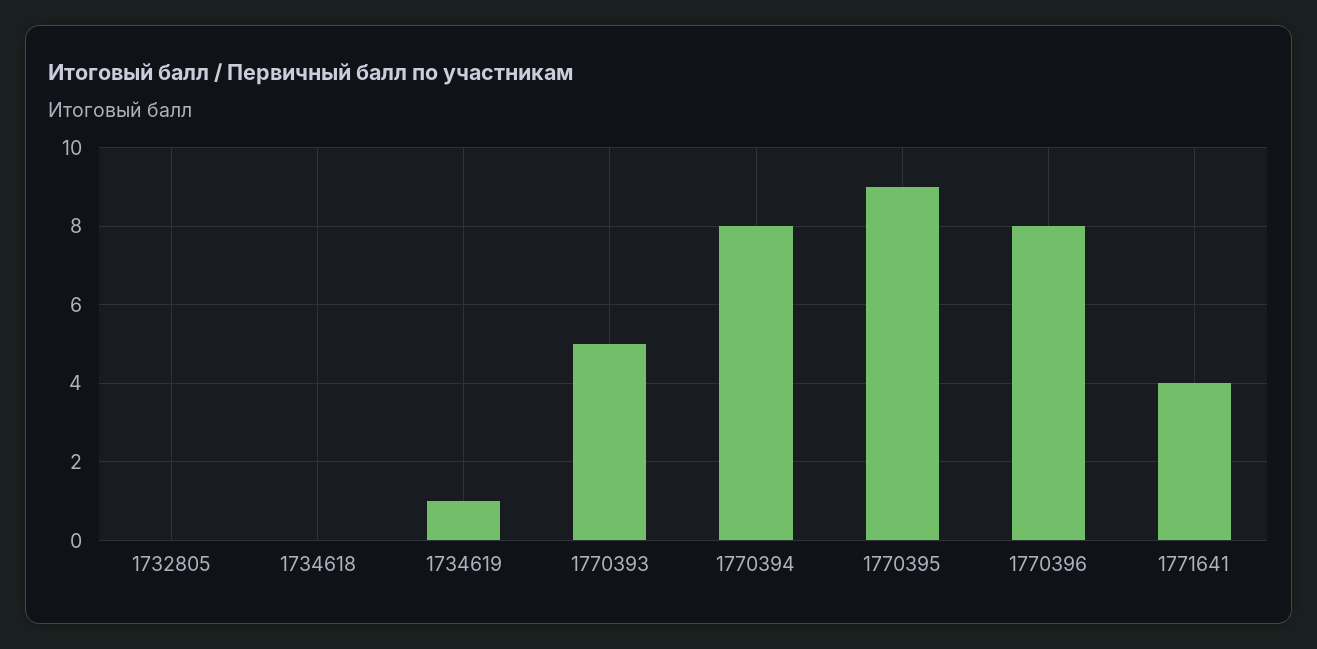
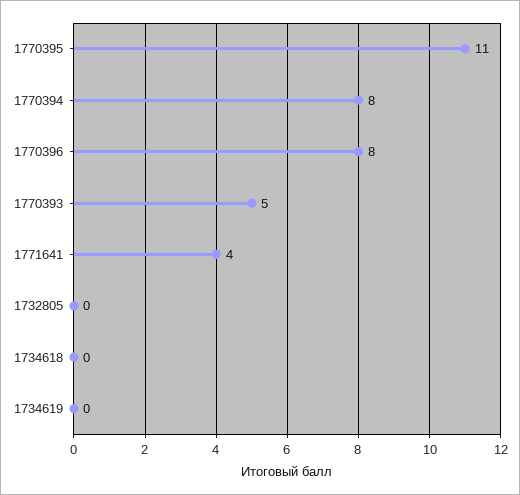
  {
    "1732805": 0,
    "1734618": 0,
-   "1734619": 1,
+   "1734619": 0,
    "1770393": 5,
    "1770394": 8,
-   "1770395": 9,
+   "1770395": 11,
    "1770396": 8,
    "1771641": 4
  }

